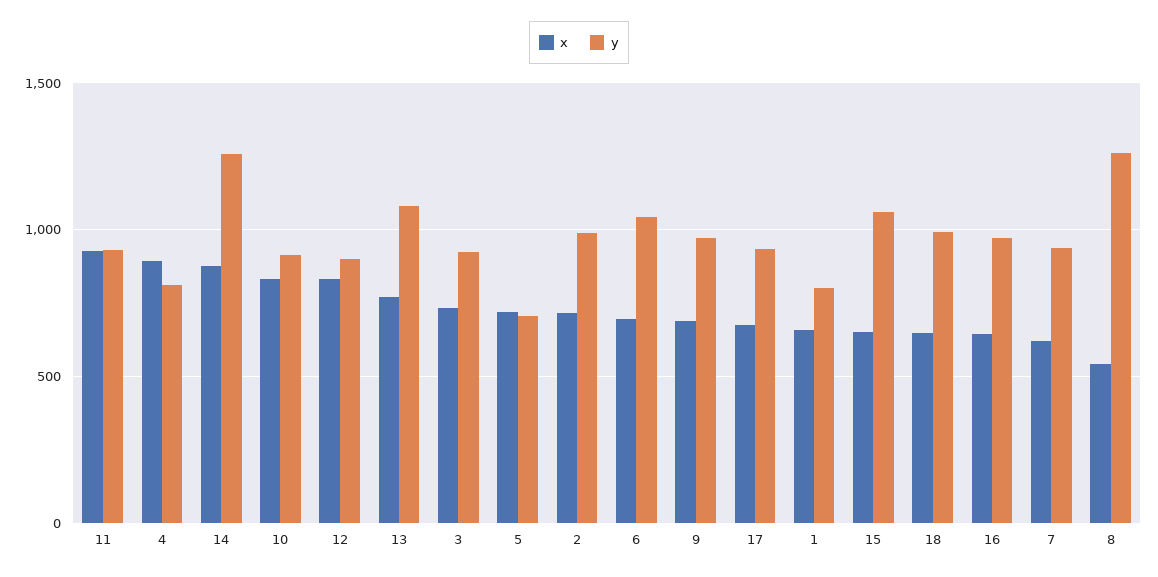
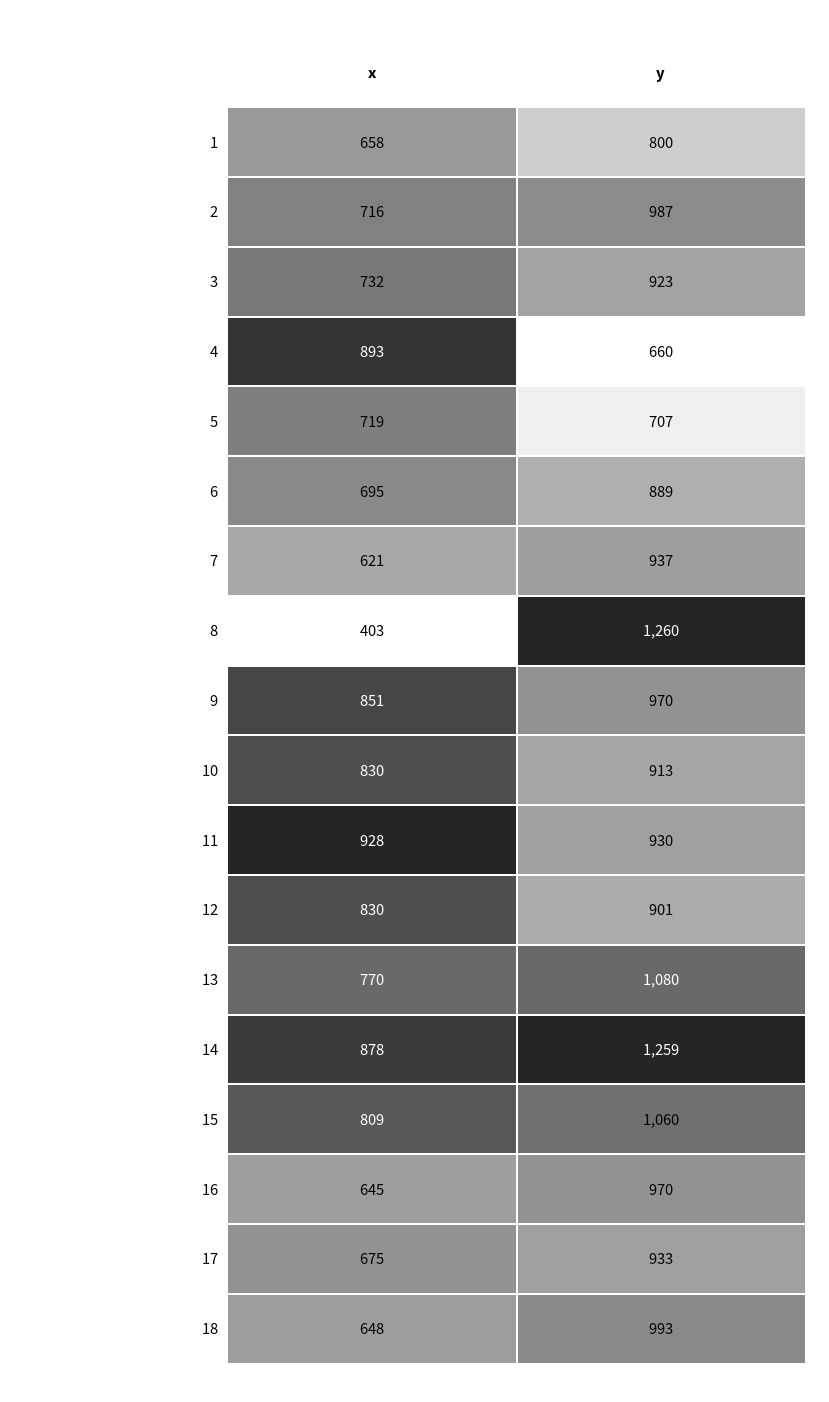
  {
    "x": {
      "11": 928,
      "4": 893,
      "14": 878,
      "10": 830,
      "12": 830,
      "13": 770,
      "3": 732,
      "5": 719,
      "2": 716,
      "6": 695,
-     "9": 700,
+     "9": 851,
      "17": 675,
      "1": 658,
-     "15": 650,
+     "15": 809,
      "18": 648,
      "16": 645,
      "7": 621,
-     "8": 550
+     "8": 403
    },
    "y": {
      "11": 930,
-     "4": 800,
+     "4": 660,
      "14": 1259,
      "10": 913,
      "12": 901,
      "13": 1080,
      "3": 923,
      "5": 707,
      "2": 987,
-     "6": 1050,
+     "6": 889,
      "9": 970,
      "17": 933,
      "1": 800,
      "15": 1060,
      "18": 993,
      "16": 970,
      "7": 937,
      "8": 1260
    }
  }

